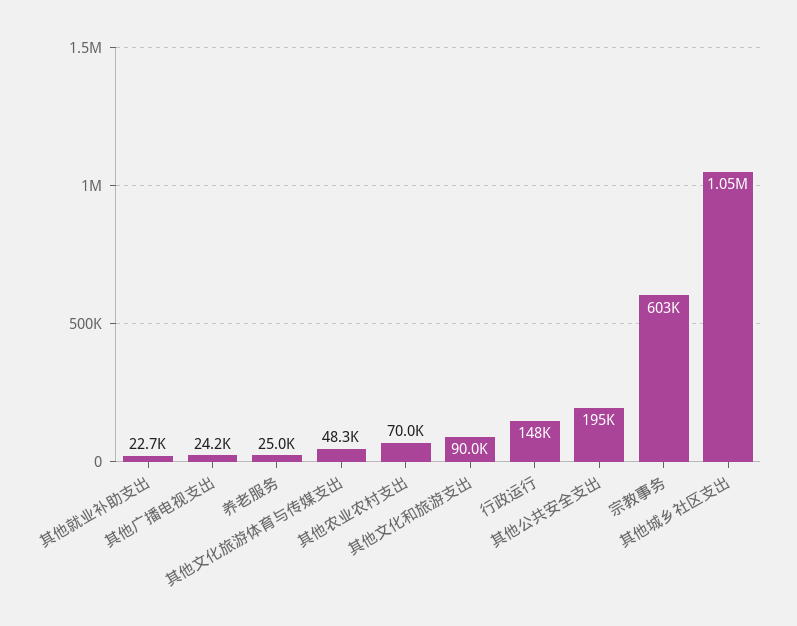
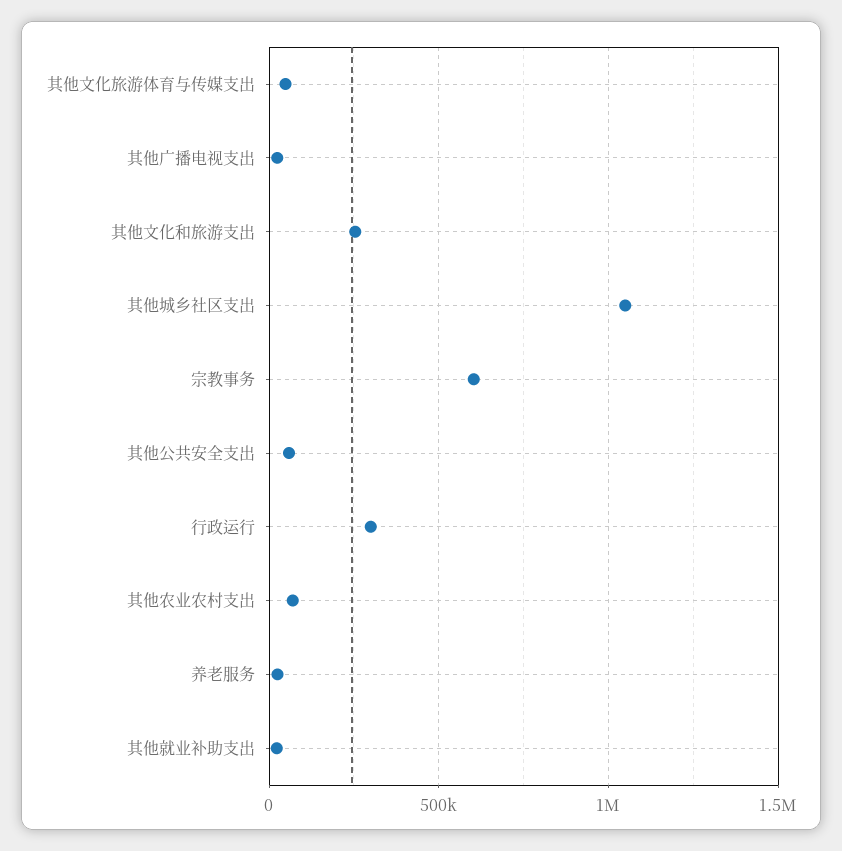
  {
    "其他就业补助支出": 22700,
    "其他广播电视支出": 24200,
    "养老服务": 25000,
    "其他文化旅游体育与传媒支出": 48300,
    "其他农业农村支出": 70000,
-   "其他文化和旅游支出": 90000,
+   "其他文化和旅游支出": 250000,
-   "行政运行": 148000,
+   "行政运行": 300000,
-   "其他公共安全支出": 195000,
+   "其他公共安全支出": 50000,
    "宗教事务": 603000,
    "其他城乡社区支出": 1050000
  }

